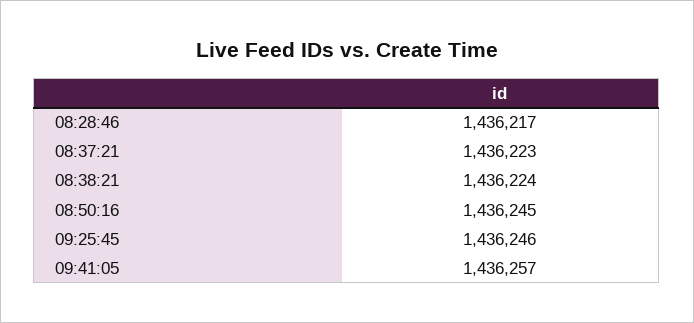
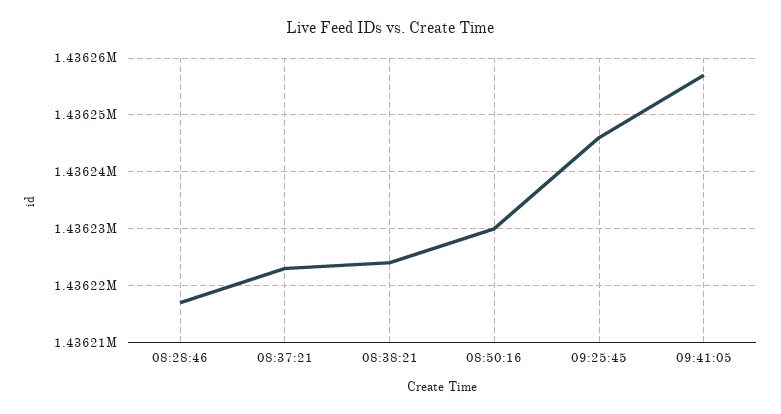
  {
    "08:28:46": 1436217,
    "08:37:21": 1436223,
    "08:38:21": 1436224,
-   "08:50:16": 1436245,
+   "08:50:16": 1436230,
    "09:25:45": 1436246,
    "09:41:05": 1436257
  }

